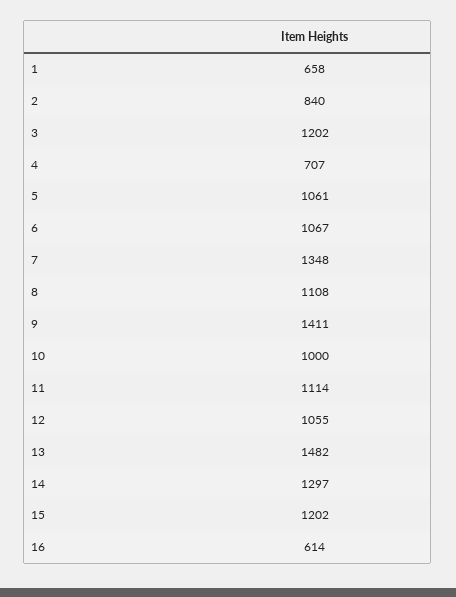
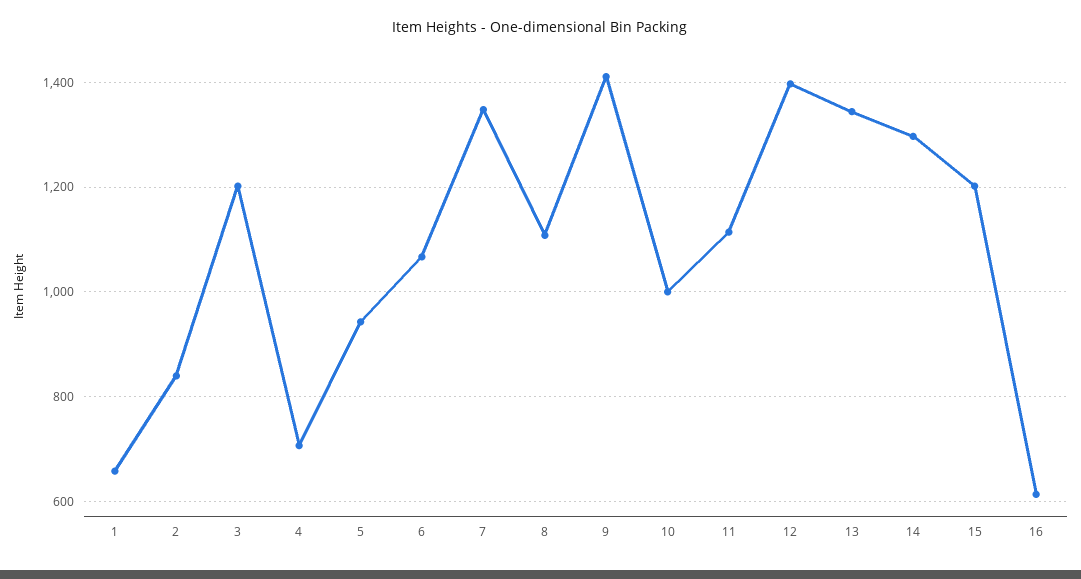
  {
    "1": 658,
    "2": 840,
    "3": 1202,
    "4": 707,
-   "5": 1061,
+   "5": 940,
    "6": 1067,
    "7": 1348,
    "8": 1108,
    "9": 1411,
    "10": 1000,
    "11": 1114,
-   "12": 1055,
+   "12": 1400,
-   "13": 1482,
+   "13": 1340,
    "14": 1297,
    "15": 1202,
    "16": 614
  }

